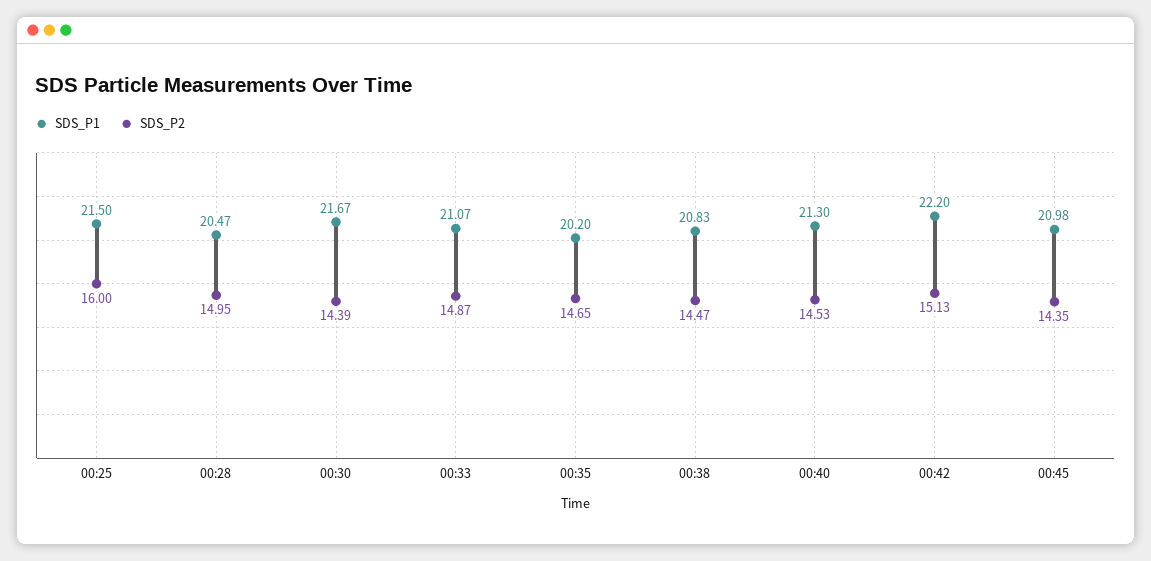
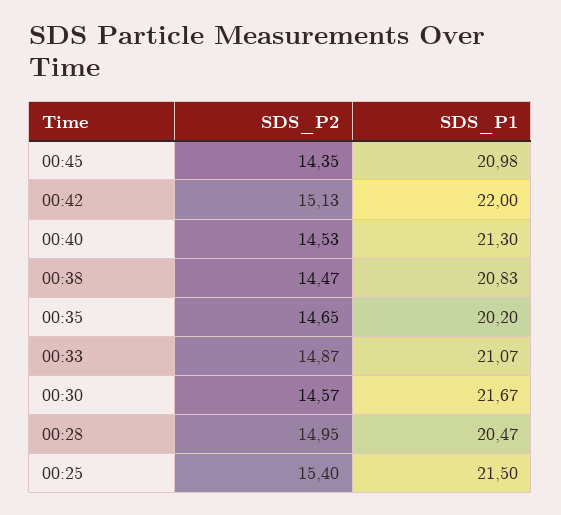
  {
    "SDS_P1": {
      "00:25": 21.5,
      "00:28": 20.47,
      "00:30": 21.67,
      "00:33": 21.07,
      "00:35": 20.2,
      "00:38": 20.83,
      "00:40": 21.3,
-     "00:42": 22.2,
+     "00:42": 22,
      "00:45": 20.98
    },
    "SDS_P2": {
-     "00:25": 16,
+     "00:25": 15.4,
      "00:28": 14.95,
-     "00:30": 14.39,
+     "00:30": 14.57,
      "00:33": 14.87,
      "00:35": 14.65,
      "00:38": 14.47,
      "00:40": 14.53,
      "00:42": 15.13,
      "00:45": 14.35
    }
  }

